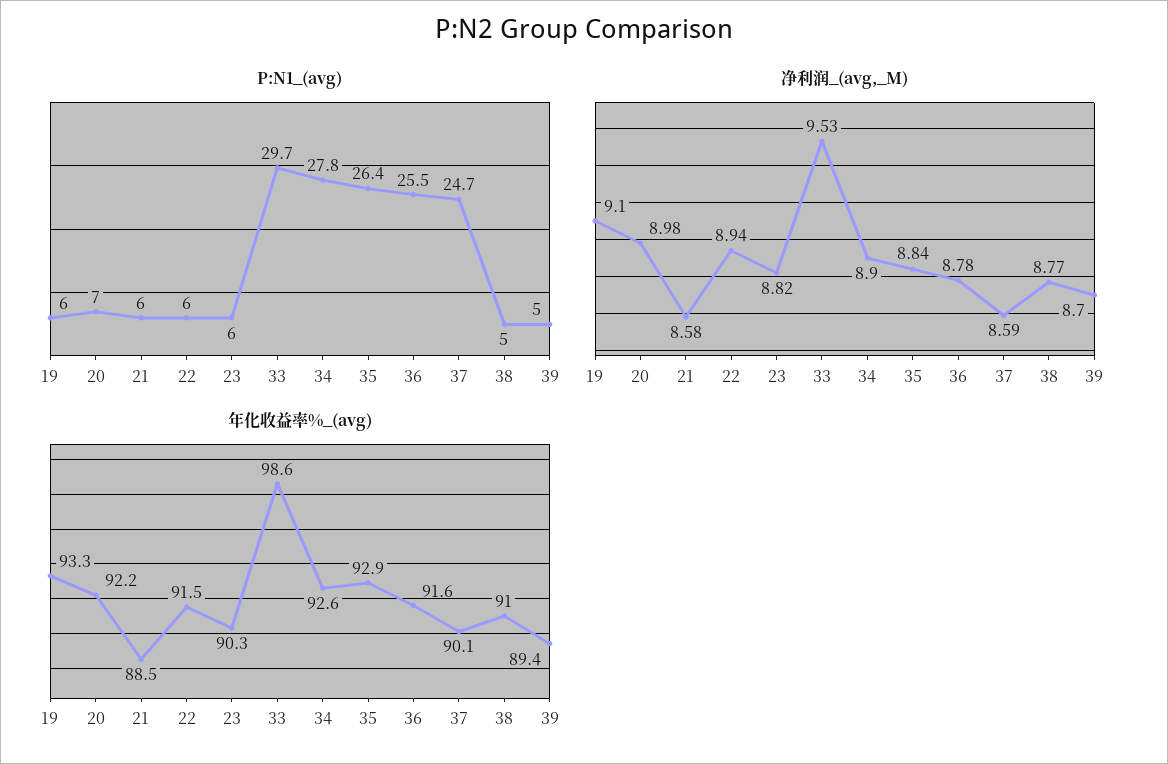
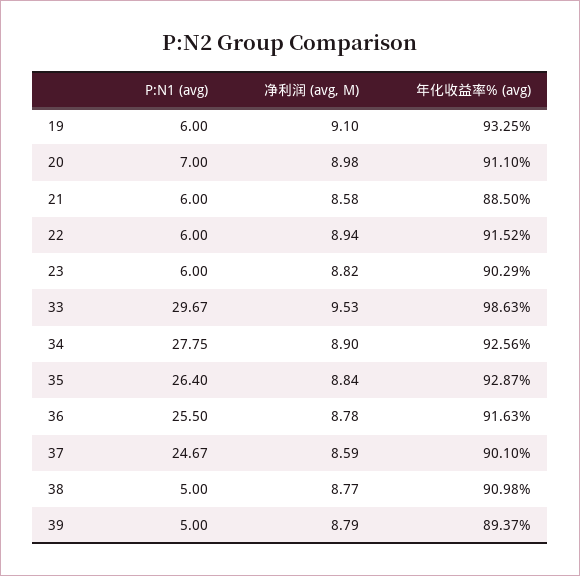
  {
    "P:N1_(avg)": {
      "19": 6,
      "20": 7,
      "21": 6,
      "22": 6,
      "23": 6,
      "33": 29.67,
      "34": 27.75,
      "35": 26.4,
      "36": 25.5,
      "37": 24.67,
      "38": 5,
      "39": 5
    },
    "净利润_(avg,_M)": {
      "19": 9.1,
      "20": 8.98,
      "21": 8.58,
      "22": 8.94,
      "23": 8.82,
      "33": 9.53,
      "34": 8.9,
      "35": 8.84,
      "36": 8.78,
      "37": 8.59,
      "38": 8.77,
-     "39": 8.7
+     "39": 8.79
    },
    "年化收益率%_(avg)": {
      "19": 93.25,
-     "20": 92.2,
+     "20": 91.1,
      "21": 88.5,
      "22": 91.52,
      "23": 90.29,
      "33": 98.63,
      "34": 92.56,
      "35": 92.87,
      "36": 91.63,
      "37": 90.1,
      "38": 90.98,
      "39": 89.37
    }
  }

